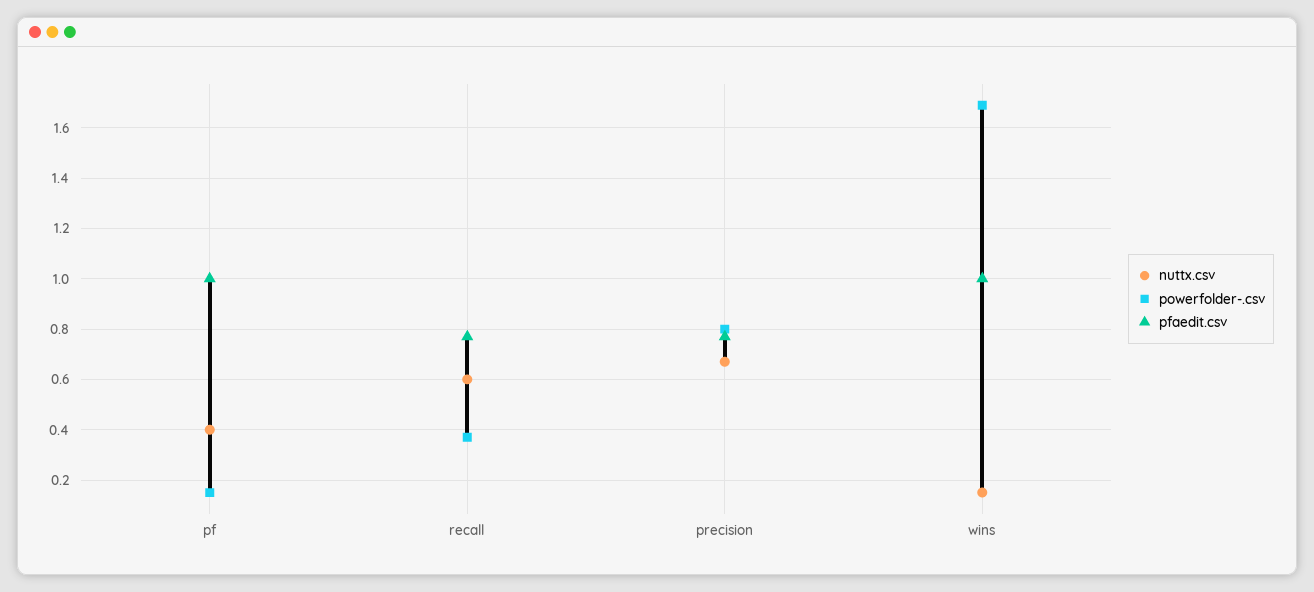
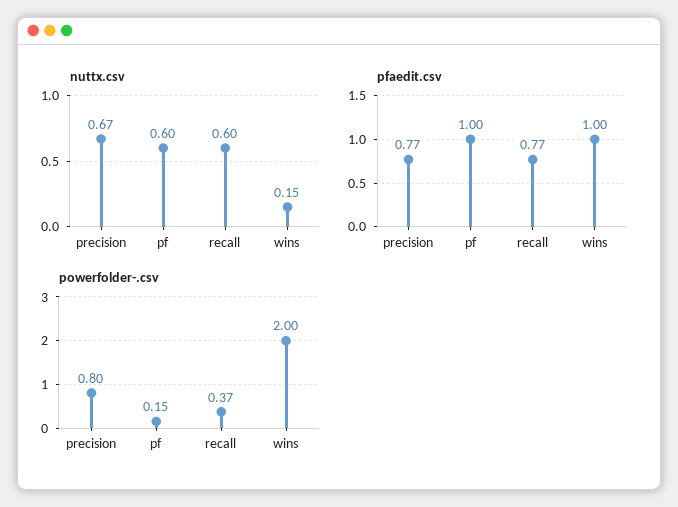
  {
    "nuttx.csv": {
-     "pf": 0.4,
+     "pf": 0.6,
      "recall": 0.6,
      "precision": 0.67,
      "wins": 0.15
    },
    "powerfolder-.csv": {
      "pf": 0.15,
      "recall": 0.37,
      "precision": 0.8,
-     "wins": 1.7
+     "wins": 2
    },
    "pfaedit.csv": {
      "pf": 1,
      "recall": 0.77,
      "precision": 0.77,
      "wins": 1
    }
  }

